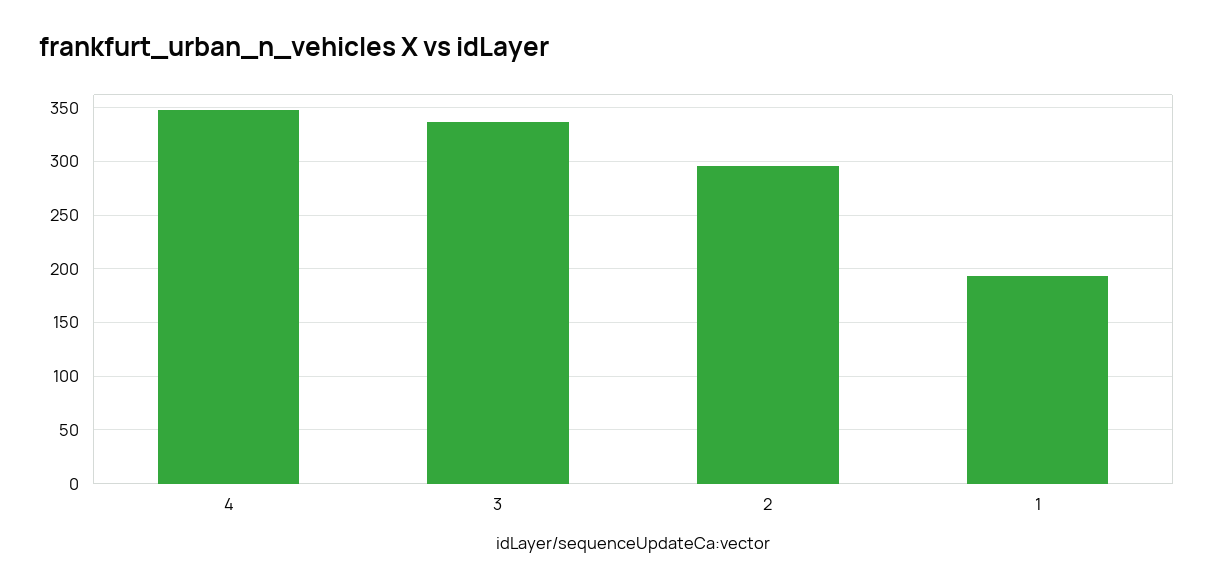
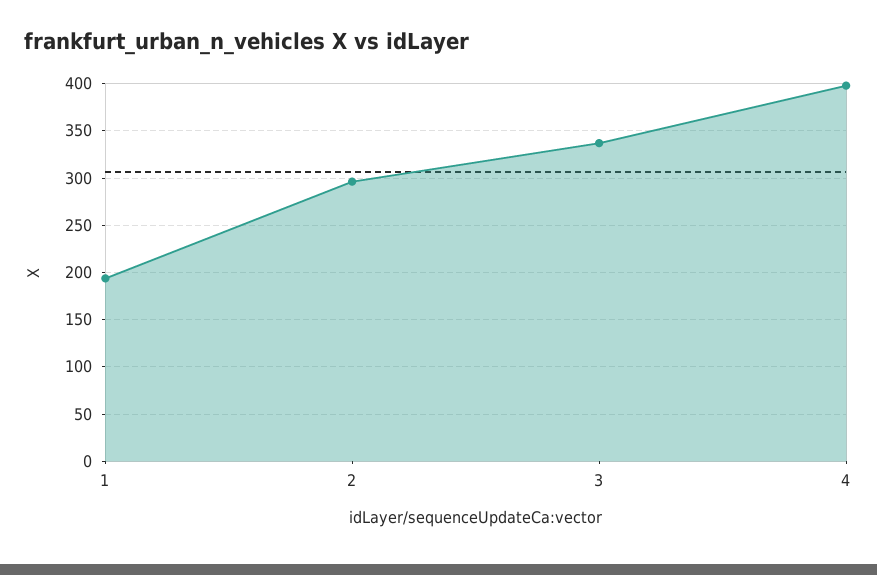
  {
-   "4": 350,
+   "4": 400,
    "3": 340,
    "2": 300,
    "1": 190
  }

